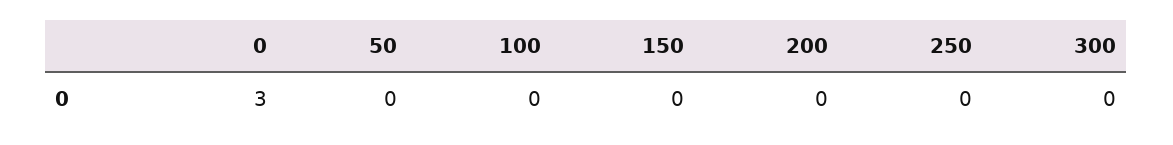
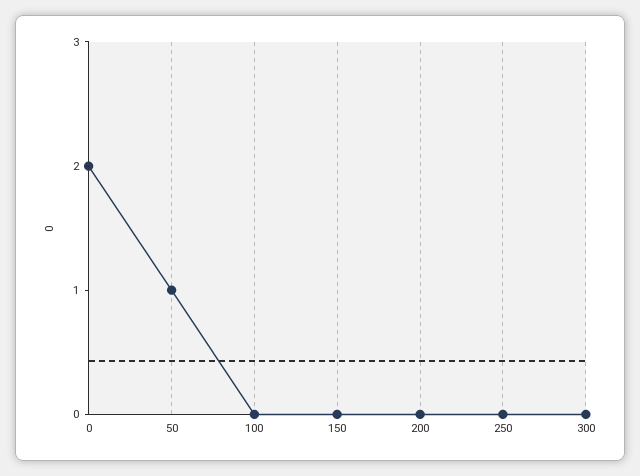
  {
-   "0": 3,
+   "0": 2,
-   "50": 0,
+   "50": 1,
    "100": 0,
    "150": 0,
    "200": 0,
    "250": 0,
    "300": 0
  }

